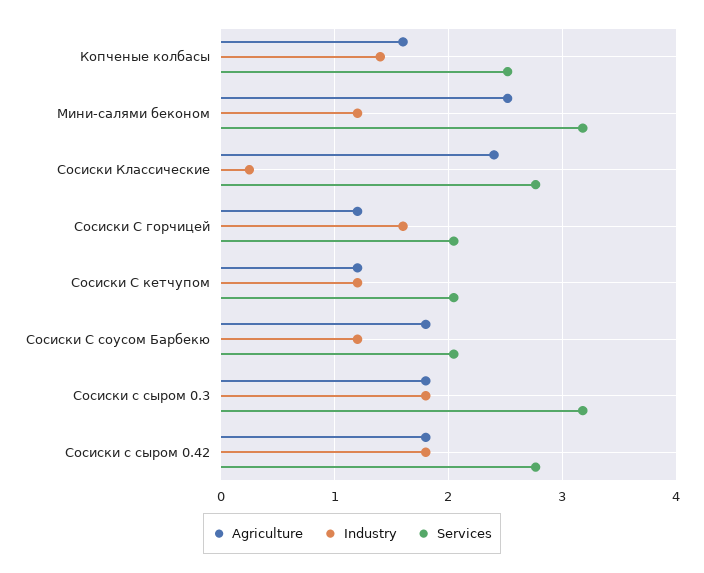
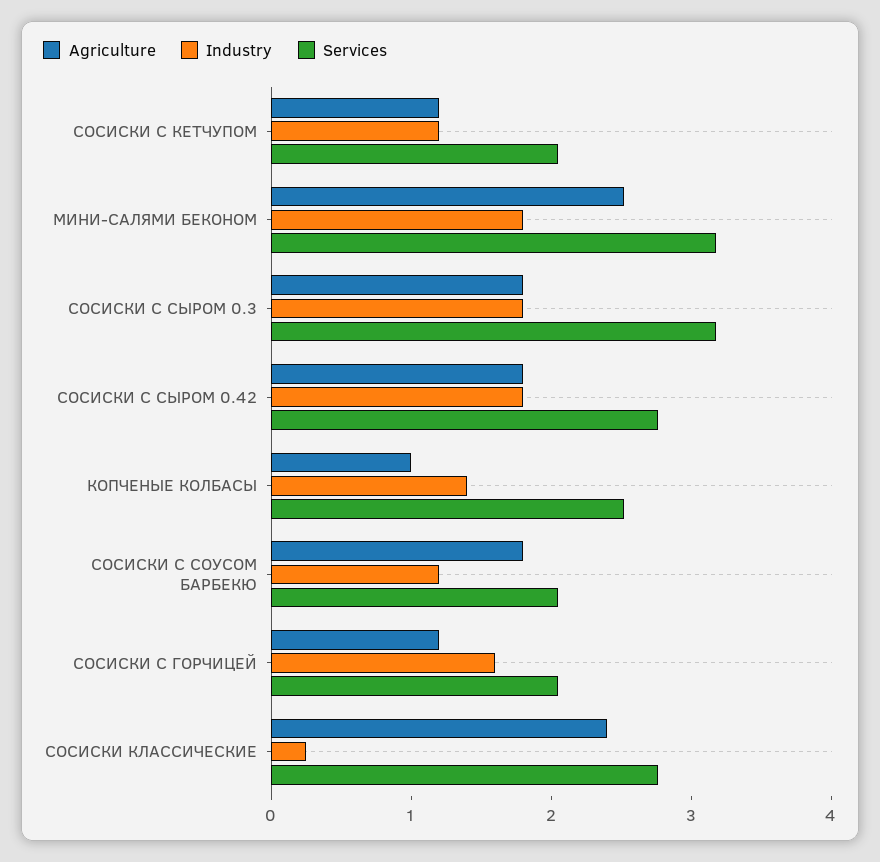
  {
    "Agriculture": {
-     "Копченые колбасы": 1.6,
+     "Копченые колбасы": 1,
      "Мини-салями беконом": 2.5,
      "Сосиски Классические": 2.4,
      "Сосиски С горчицей": 1.2,
      "Сосиски С кетчупом": 1.2,
      "Сосиски С соусом Барбекю": 1.8,
      "Сосиски с сыром 0.3": 1.8,
      "Сосиски с сыром 0.42": 1.8
    },
    "Industry": {
      "Копченые колбасы": 1.4,
-     "Мини-салями беконом": 1.2,
+     "Мини-салями беконом": 1.8,
      "Сосиски Классические": 0.3,
      "Сосиски С горчицей": 1.6,
      "Сосиски С кетчупом": 1.2,
      "Сосиски С соусом Барбекю": 1.2,
      "Сосиски с сыром 0.3": 1.8,
      "Сосиски с сыром 0.42": 1.8
    },
    "Services": {
      "Копченые колбасы": 2.5,
      "Мини-салями беконом": 3.2,
      "Сосиски Классические": 2.8,
      "Сосиски С горчицей": 2,
      "Сосиски С кетчупом": 2,
      "Сосиски С соусом Барбекю": 2,
      "Сосиски с сыром 0.3": 3.2,
      "Сосиски с сыром 0.42": 2.8
    }
  }

